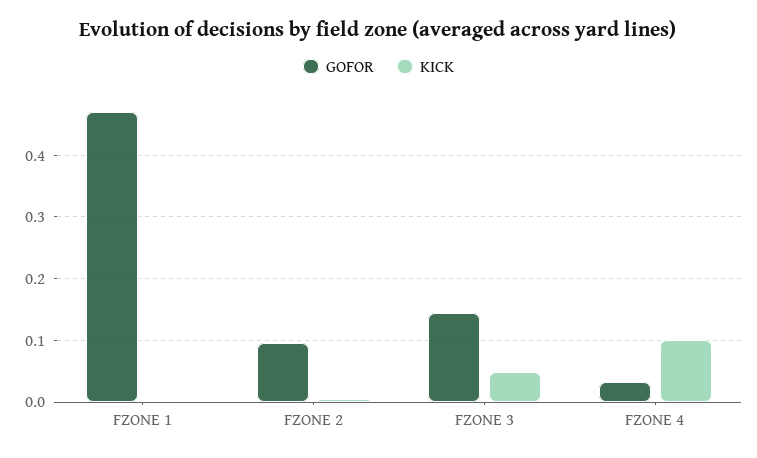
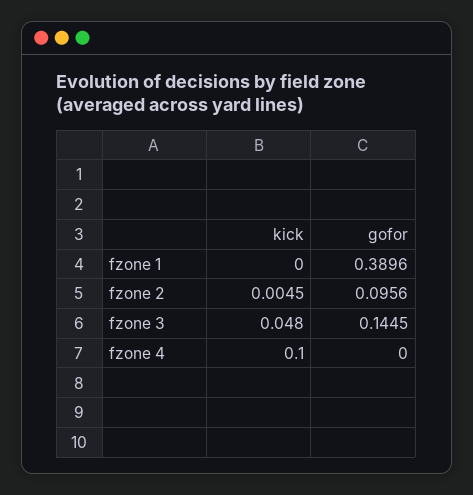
  {
    "GOFOR": {
-     "FZONE 1": 0.47,
+     "FZONE 1": 0.3896,
      "FZONE 2": 0.0956,
      "FZONE 3": 0.1445,
-     "FZONE 4": 0.03
+     "FZONE 4": 0
    },
    "KICK": {
      "FZONE 1": 0,
      "FZONE 2": 0.0045,
      "FZONE 3": 0.048,
      "FZONE 4": 0.1
    }
  }

